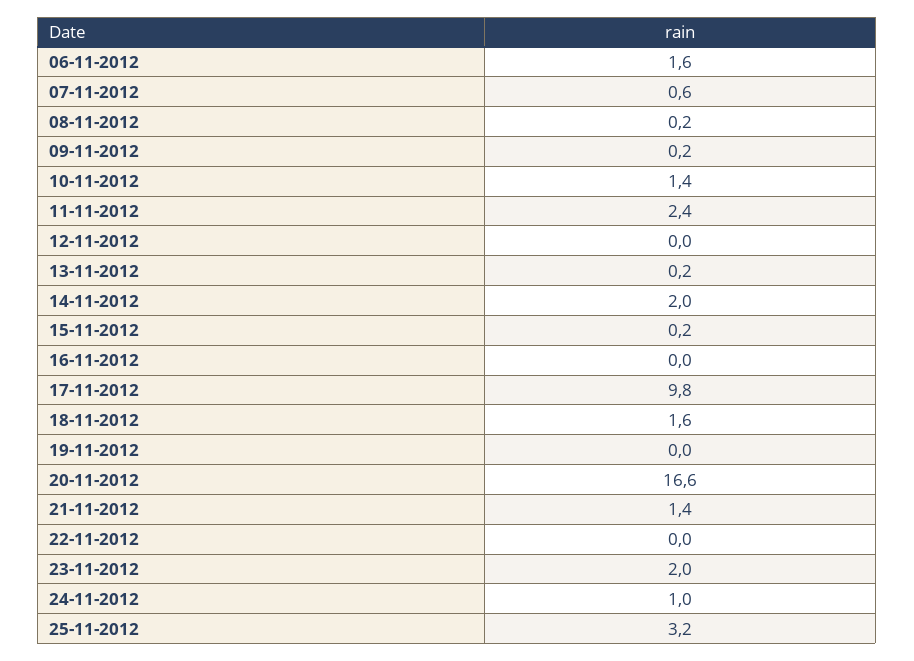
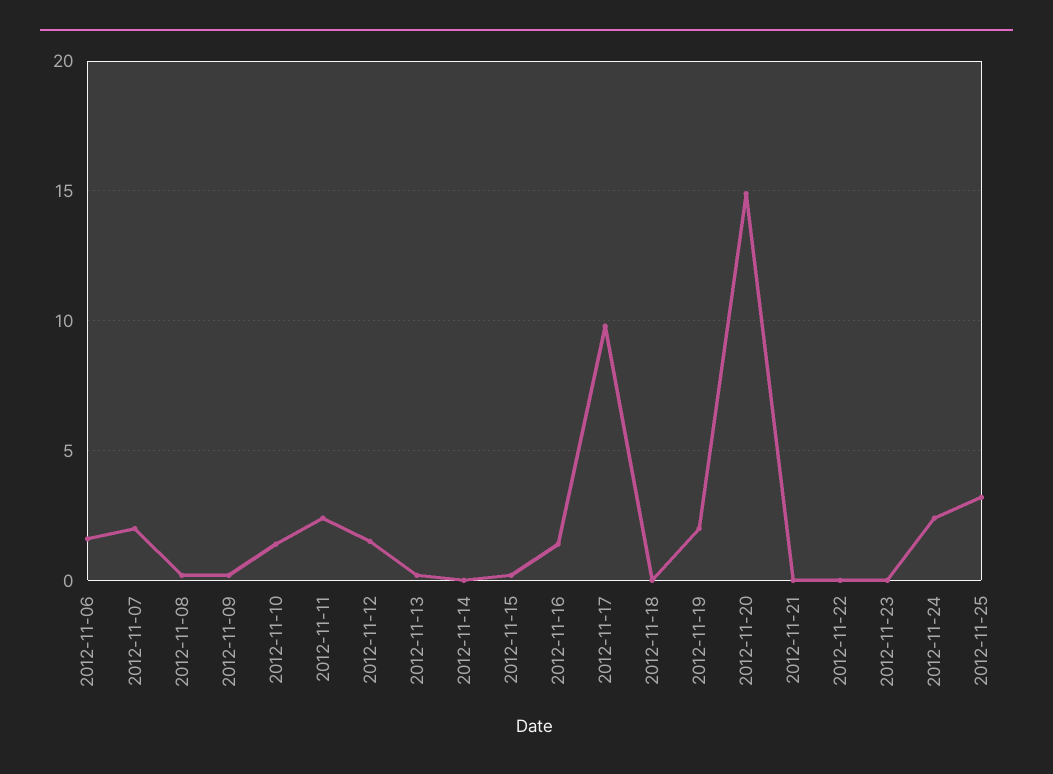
  {
    "06-11-2012": 1.6,
-   "07-11-2012": 0.6,
+   "07-11-2012": 2,
    "08-11-2012": 0.2,
    "09-11-2012": 0.2,
    "10-11-2012": 1.4,
    "11-11-2012": 2.4,
-   "12-11-2012": 0,
+   "12-11-2012": 1.5,
    "13-11-2012": 0.2,
-   "14-11-2012": 2,
+   "14-11-2012": 0,
    "15-11-2012": 0.2,
-   "16-11-2012": 0,
+   "16-11-2012": 1.5,
    "17-11-2012": 9.8,
-   "18-11-2012": 1.6,
+   "18-11-2012": 0,
-   "19-11-2012": 0,
+   "19-11-2012": 2,
-   "20-11-2012": 16.6,
+   "20-11-2012": 15,
-   "21-11-2012": 1.4,
+   "21-11-2012": 0,
    "22-11-2012": 0,
-   "23-11-2012": 2,
+   "23-11-2012": 0,
-   "24-11-2012": 1,
+   "24-11-2012": 2.5,
    "25-11-2012": 3.2
  }

